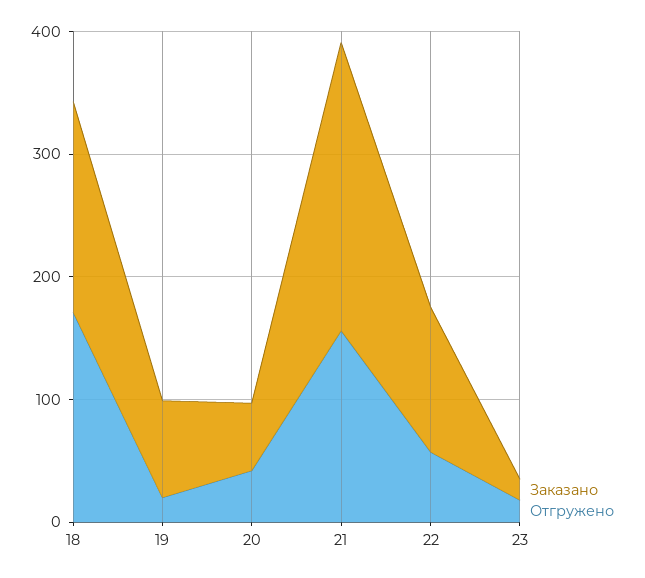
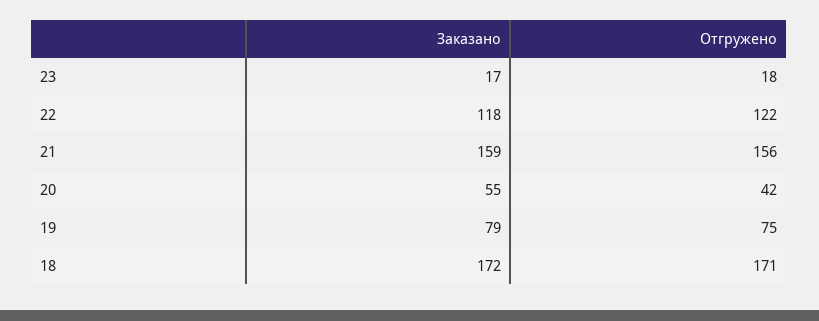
  {
    "Заказано": {
      "18": 172,
      "19": 79,
      "20": 55,
-     "21": 240,
+     "21": 159,
      "22": 118,
      "23": 17
    },
    "Отгружено": {
      "18": 171,
-     "19": 20,
+     "19": 75,
      "20": 42,
      "21": 156,
-     "22": 60,
+     "22": 122,
      "23": 18
    }
  }

